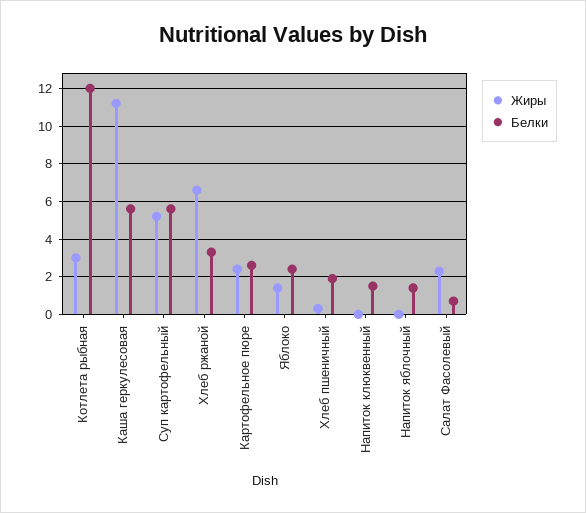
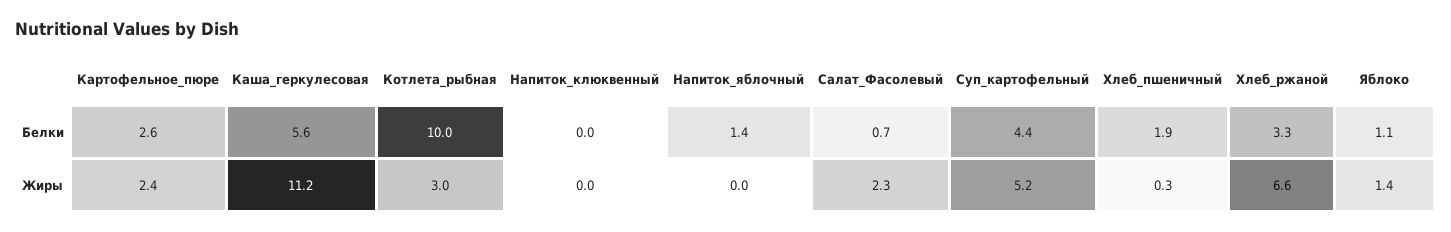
  {
    "Жиры": {
      "Котлета рыбная": 3,
      "Каша геркулесовая": 11.2,
      "Суп картофельный": 5.2,
      "Хлеб ржаной": 6.6,
      "Картофельное пюре": 2.4,
      "Яблоко": 1.4,
      "Хлеб пшеничный": 0.3,
      "Напиток клюквенный": 0,
      "Напиток яблочный": 0,
      "Салат Фасолевый": 2.3
    },
    "Белки": {
-     "Котлета рыбная": 12,
+     "Котлета рыбная": 10,
      "Каша геркулесовая": 5.6,
-     "Суп картофельный": 5.5,
+     "Суп картофельный": 4.4,
      "Хлеб ржаной": 3.3,
      "Картофельное пюре": 2.6,
-     "Яблоко": 2.5,
+     "Яблоко": 1.1,
      "Хлеб пшеничный": 1.9,
-     "Напиток клюквенный": 1.5,
+     "Напиток клюквенный": 0,
      "Напиток яблочный": 1.4,
      "Салат Фасолевый": 0.7
    }
  }

